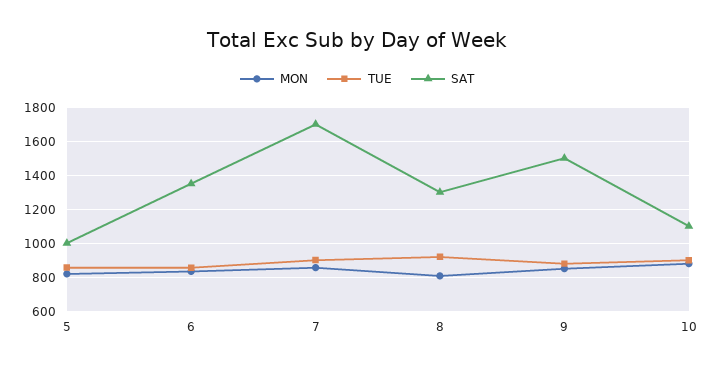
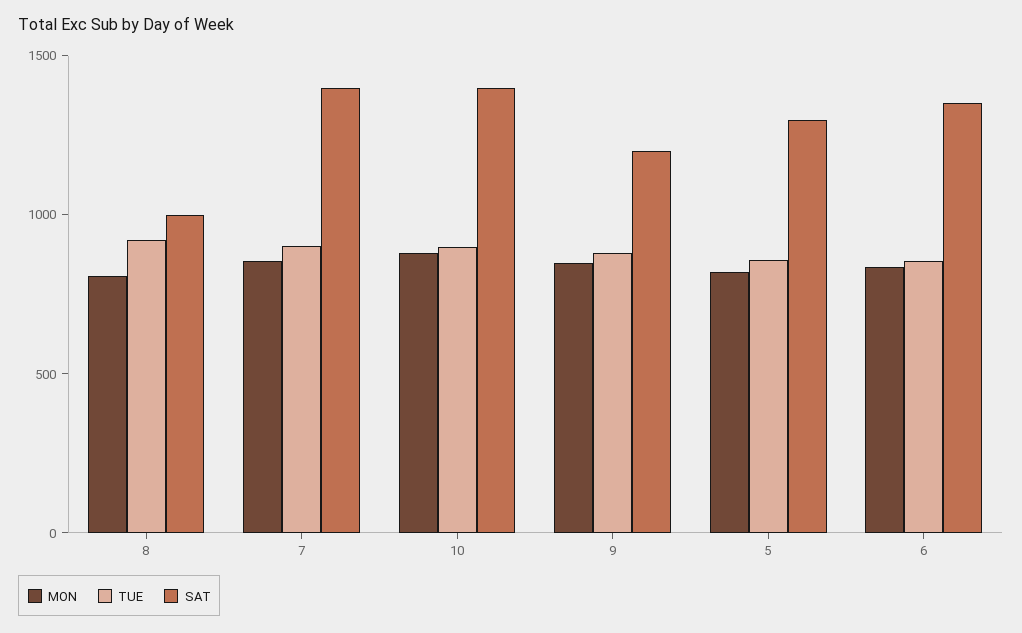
  {
    "MON": {
      "5": 800,
      "6": 850,
      "7": 850,
      "8": 800,
      "9": 850,
      "10": 900
    },
    "TUE": {
      "5": 850,
      "6": 850,
      "7": 900,
      "8": 900,
      "9": 900,
      "10": 900
    },
    "SAT": {
-     "5": 1000,
+     "5": 1300,
      "6": 1350,
-     "7": 1700,
+     "7": 1400,
-     "8": 1300,
+     "8": 1000,
-     "9": 1500,
+     "9": 1200,
-     "10": 1100
+     "10": 1400
    }
  }

